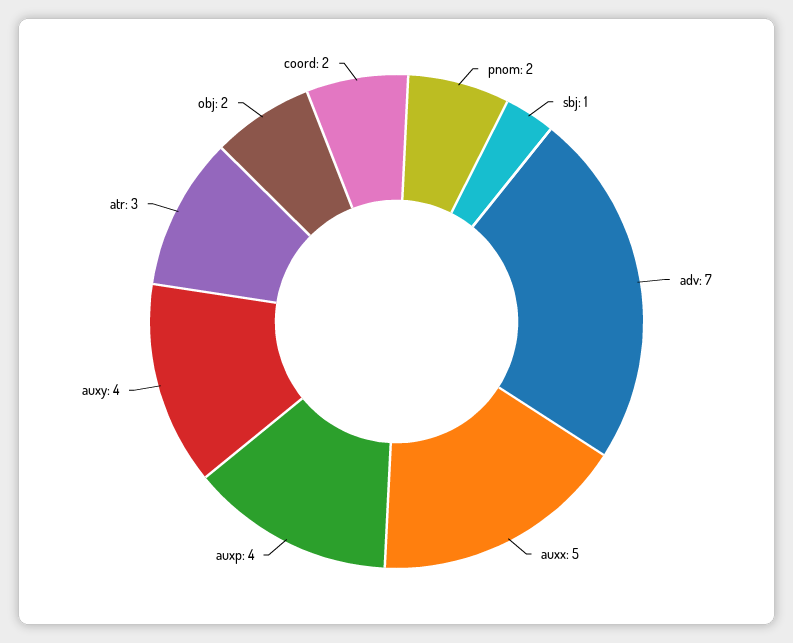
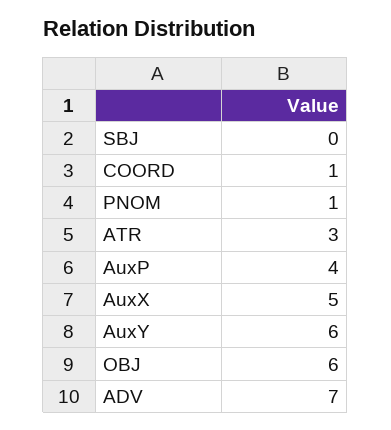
  {
-   "pnom": 2,
+   "pnom": 1,
-   "sbj": 1,
+   "sbj": 0,
    "adv": 7,
    "auxx": 5,
    "auxp": 4,
-   "auxy": 4,
+   "auxy": 6,
    "atr": 3,
-   "obj": 2,
+   "obj": 6,
-   "coord": 2
+   "coord": 1
  }

